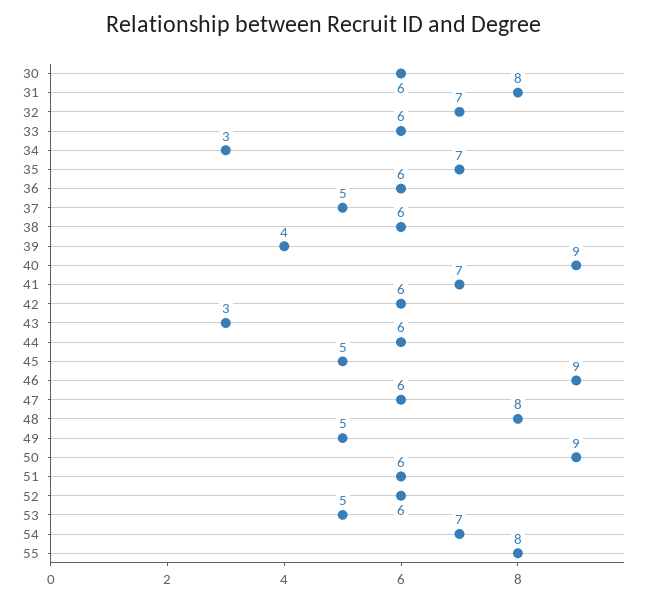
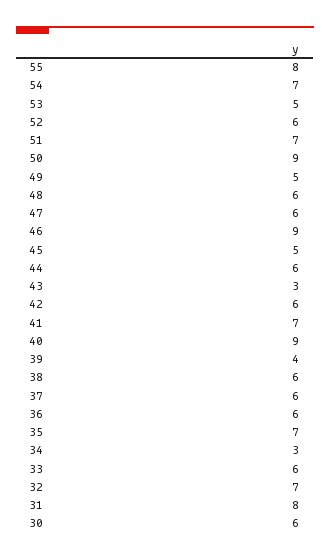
  {
    "30": 6,
    "31": 8,
    "32": 7,
    "33": 6,
    "34": 3,
    "35": 7,
    "36": 6,
-   "37": 5,
+   "37": 6,
    "38": 6,
    "39": 4,
    "40": 9,
    "41": 7,
    "42": 6,
    "43": 3,
    "44": 6,
    "45": 5,
    "46": 9,
    "47": 6,
-   "48": 8,
+   "48": 6,
    "49": 5,
    "50": 9,
-   "51": 6,
+   "51": 7,
    "52": 6,
    "53": 5,
    "54": 7,
    "55": 8
  }

